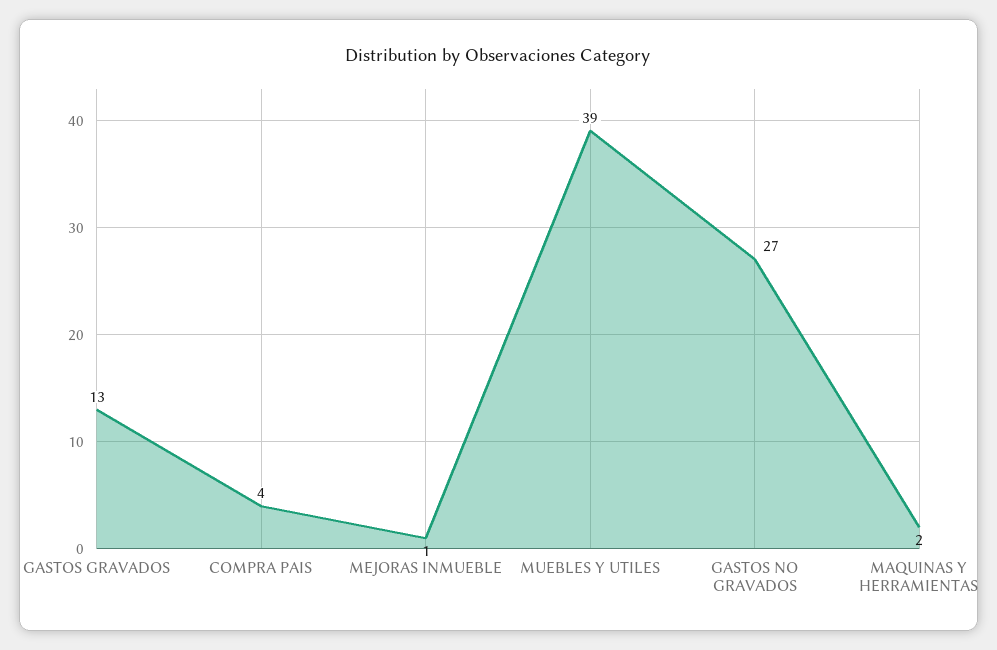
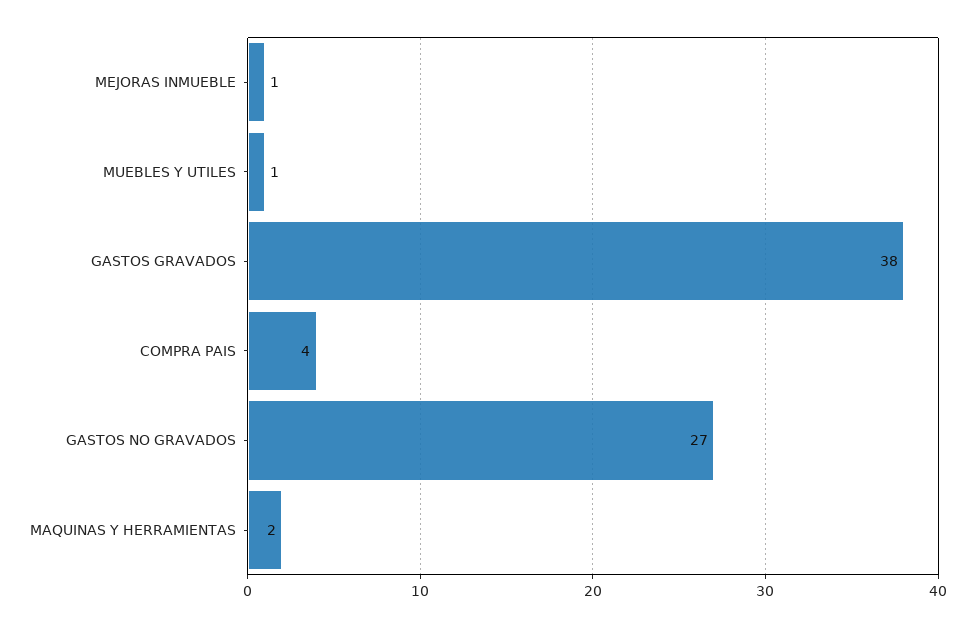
  {
-   "GASTOS GRAVADOS": 13,
+   "GASTOS GRAVADOS": 38,
    "COMPRA PAIS": 4,
    "MEJORAS INMUEBLE": 1,
-   "MUEBLES Y UTILES": 39,
+   "MUEBLES Y UTILES": 1,
    "GASTOS NO GRAVADOS": 27,
    "MAQUINAS Y HERRAMIENTAS": 2
  }

